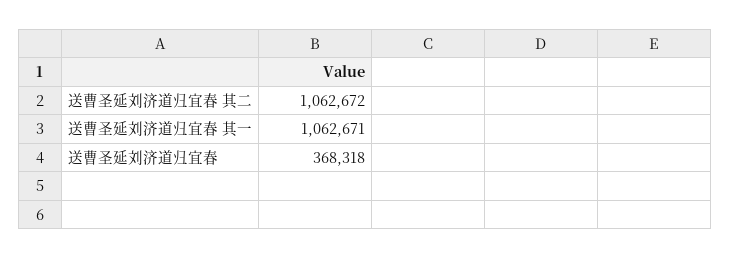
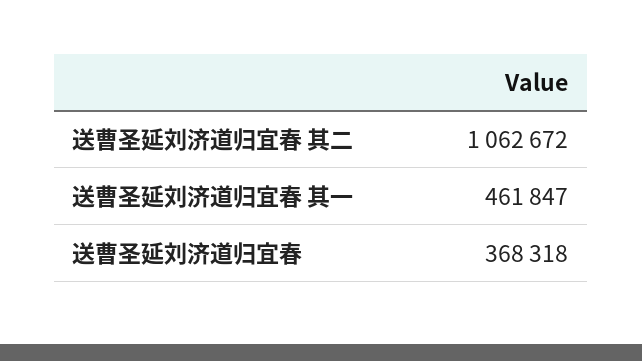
  {
    "送曹圣延刘济道归宜春 其二": 1062672,
-   "送曹圣延刘济道归宜春 其一": 1062671,
+   "送曹圣延刘济道归宜春 其一": 461847,
    "送曹圣延刘济道归宜春": 368318
  }

